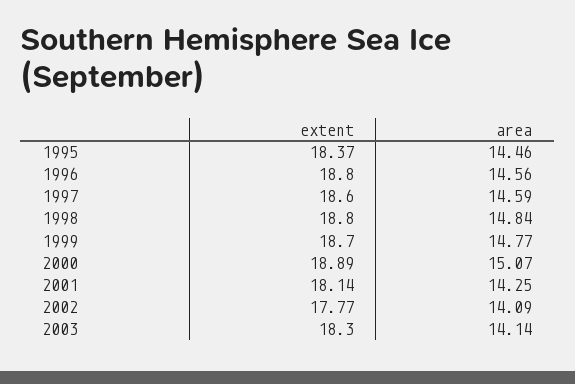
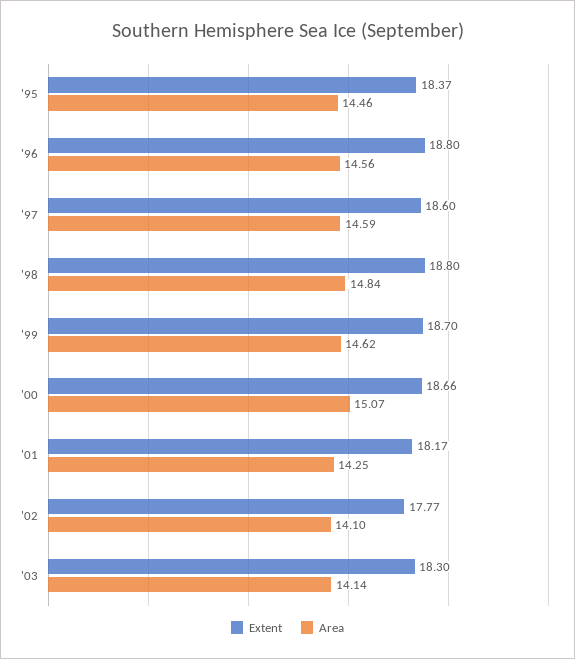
  {
    "extent": {
      "1995": 18.37,
      "1996": 18.8,
      "1997": 18.6,
      "1998": 18.8,
      "1999": 18.7,
-     "2000": 18.89,
+     "2000": 18.66,
-     "2001": 18.14,
+     "2001": 18.17,
      "2002": 17.77,
      "2003": 18.3
    },
    "area": {
      "1995": 14.46,
      "1996": 14.56,
      "1997": 14.59,
      "1998": 14.84,
-     "1999": 14.77,
+     "1999": 14.62,
      "2000": 15.07,
      "2001": 14.25,
-     "2002": 14.09,
+     "2002": 14.1,
      "2003": 14.14
    }
  }

